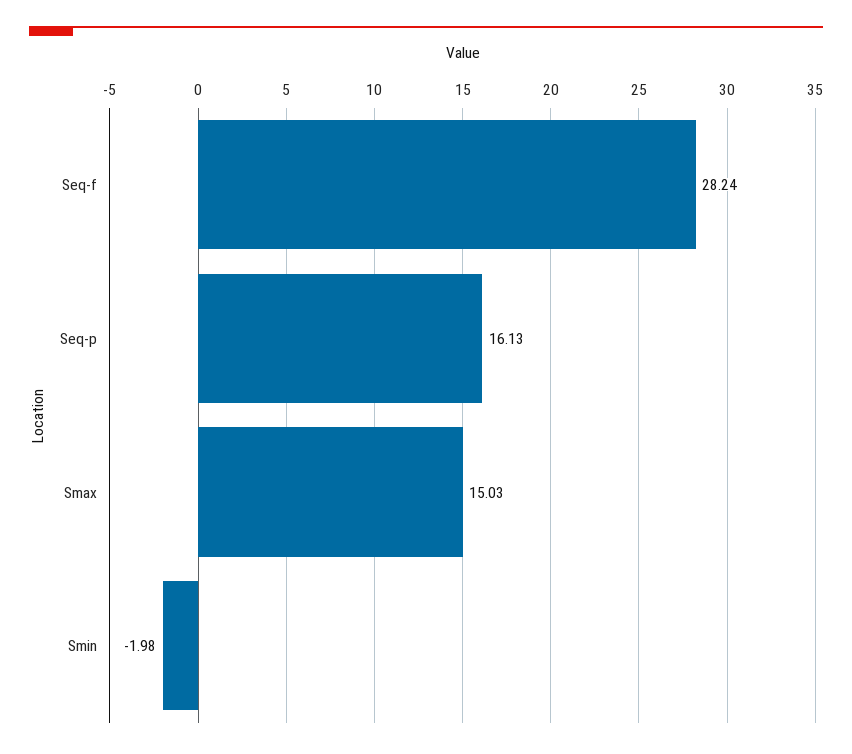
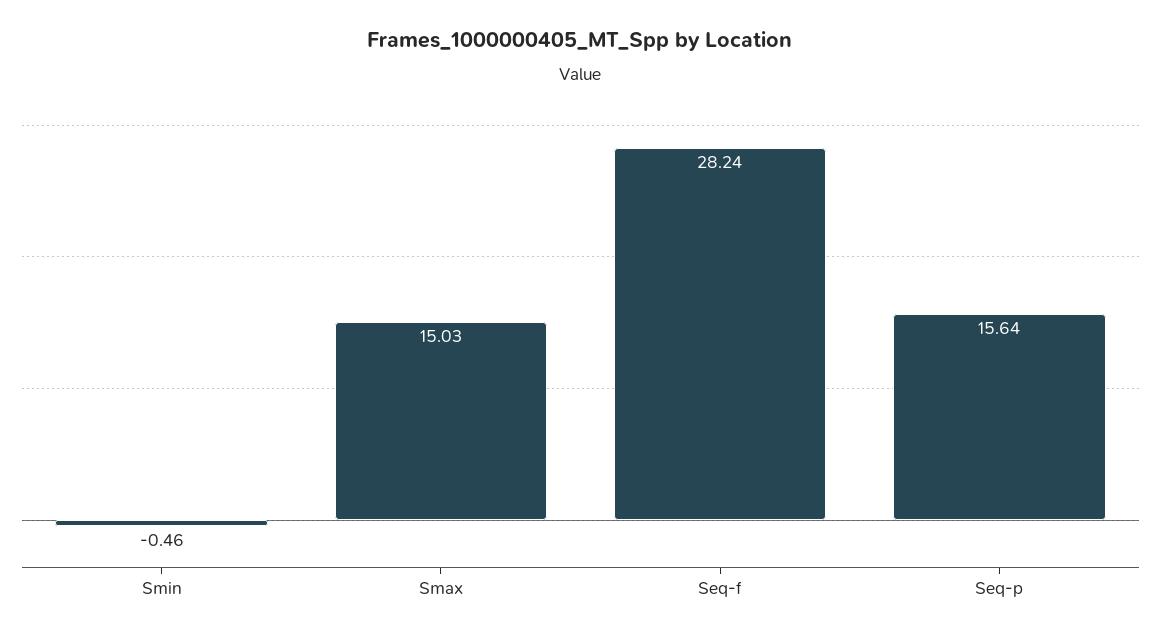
  {
    "Seq-f": 28.24,
-   "Seq-p": 16.13,
+   "Seq-p": 15.64,
    "Smax": 15.03,
-   "Smin": -1.98
+   "Smin": -0.46
  }

